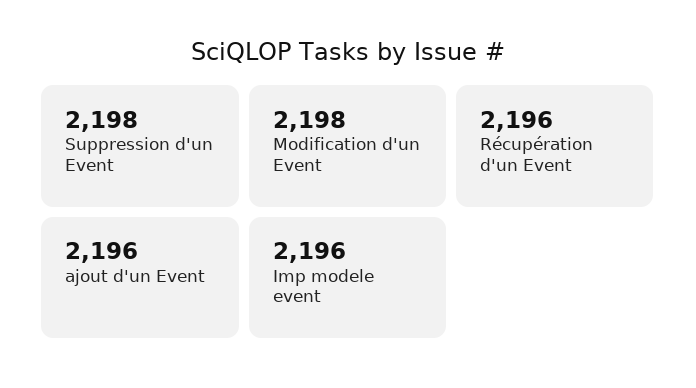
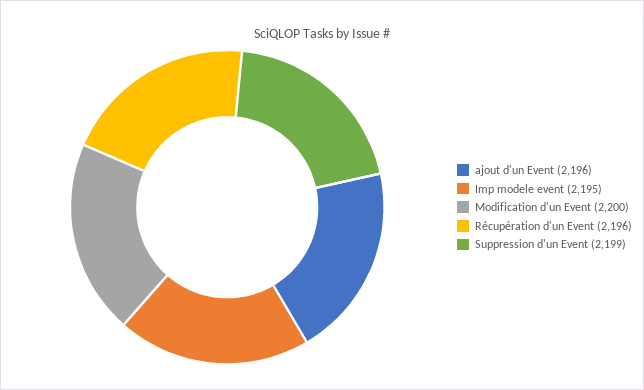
  {
-   "Suppression d'un Event": 2198,
+   "Suppression d'un Event": 2199,
-   "Modification d'un Event": 2198,
+   "Modification d'un Event": 2200,
    "Récupération d'un Event": 2196,
    "ajout d'un Event": 2196,
-   "Imp modele event": 2196
+   "Imp modele event": 2195
  }

